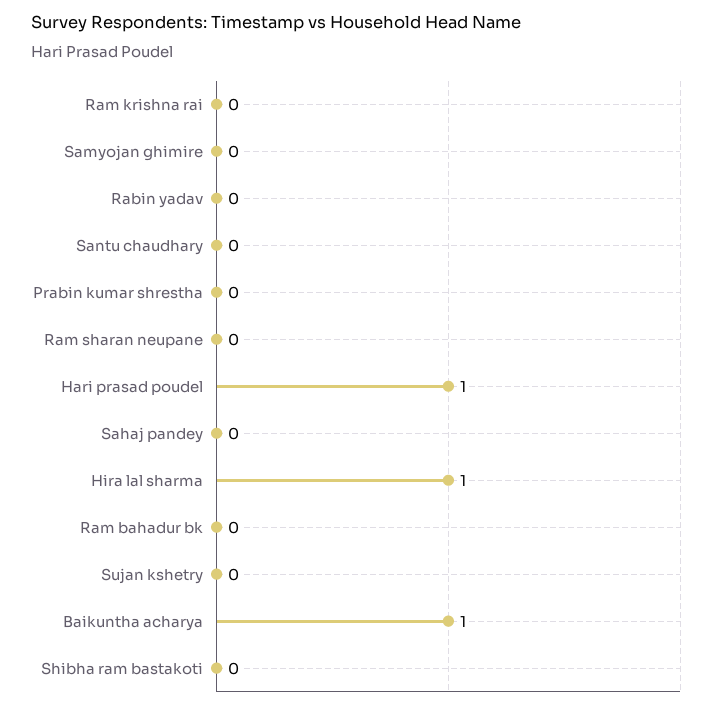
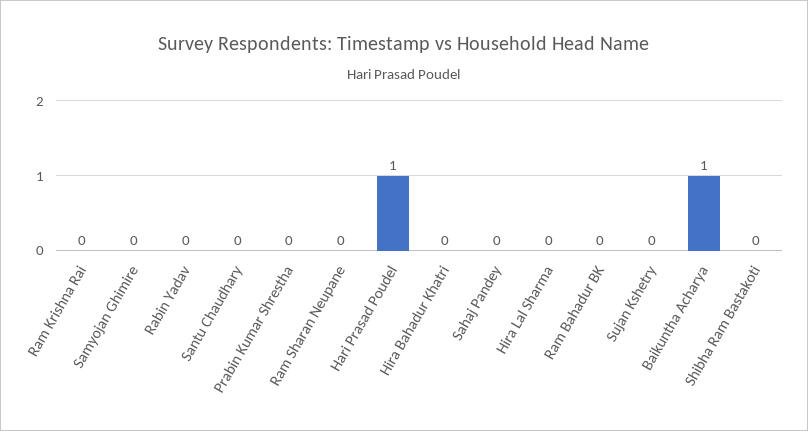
  {
    "Ram krishna rai": 0,
    "Samyojan ghimire": 0,
    "Rabin yadav": 0,
    "Santu chaudhary": 0,
    "Prabin kumar shrestha": 0,
    "Ram sharan neupane": 0,
    "Hari prasad poudel": 1,
    "Sahaj pandey": 0,
-   "Hira lal sharma": 1,
+   "Hira lal sharma": 0,
    "Ram bahadur bk": 0,
    "Sujan kshetry": 0,
    "Baikuntha acharya": 1,
-   "Shibha ram bastakoti": 0
+   "Shibha ram bastakoti": 0,
+   "Hira Bahadur Khatri": 0
  }

